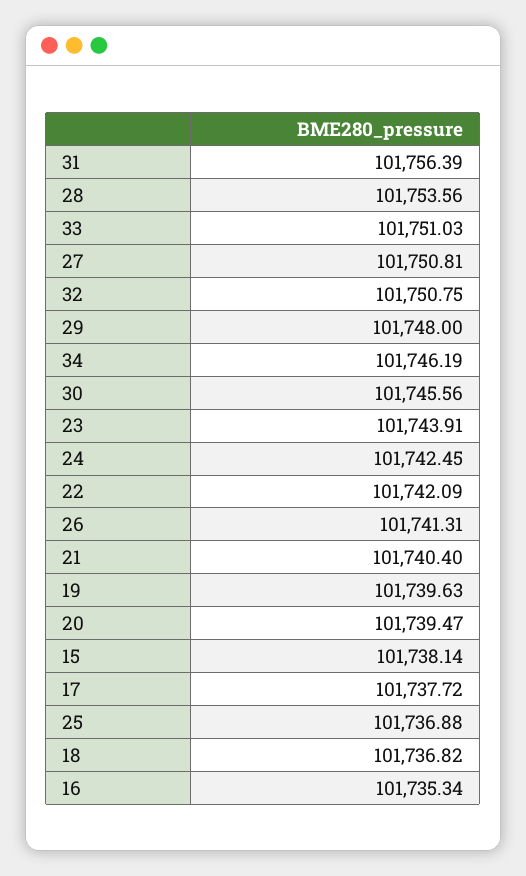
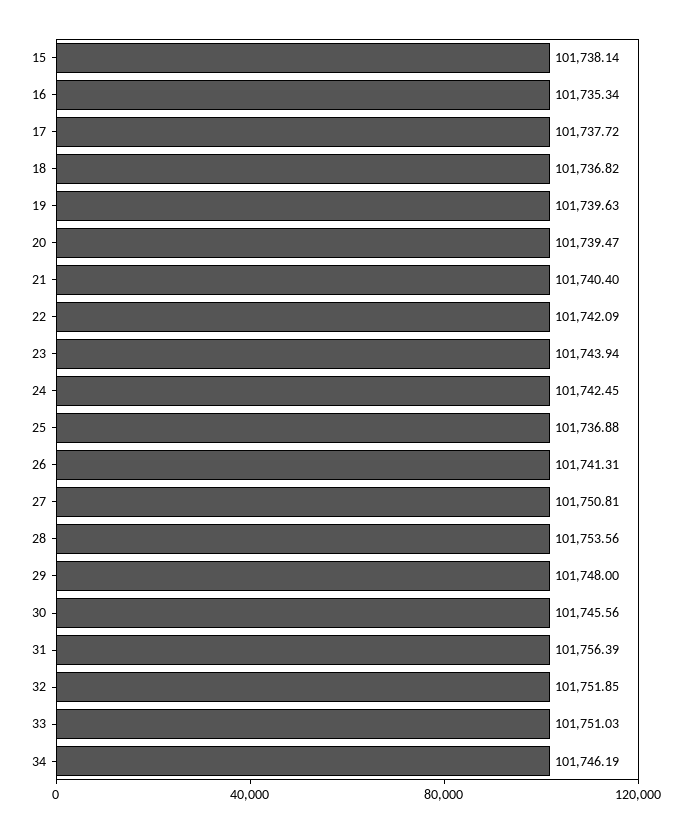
  {
    "31": 101756.39,
    "28": 101753.56,
    "33": 101751.03,
    "27": 101750.81,
-   "32": 101750.75,
+   "32": 101751.85,
    "29": 101748,
    "34": 101746.19,
    "30": 101745.56,
-   "23": 101743.91,
+   "23": 101743.94,
    "24": 101742.45,
    "22": 101742.09,
    "26": 101741.31,
    "21": 101740.4,
    "19": 101739.63,
    "20": 101739.47,
    "15": 101738.14,
    "17": 101737.72,
    "25": 101736.88,
    "18": 101736.82,
    "16": 101735.34
  }

